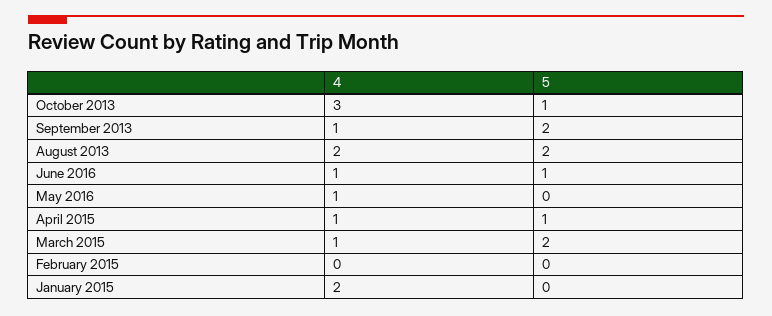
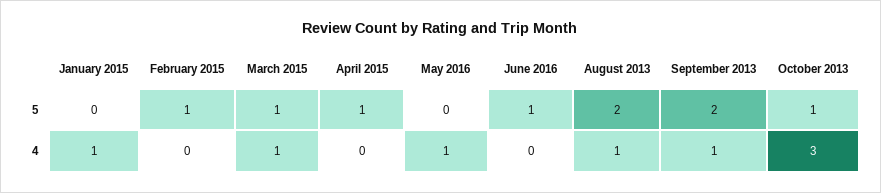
  {
    "4": {
      "October 2013": 3,
      "September 2013": 1,
-     "August 2013": 2,
+     "August 2013": 1,
-     "June 2016": 1,
+     "June 2016": 0,
      "May 2016": 1,
-     "April 2015": 1,
+     "April 2015": 0,
      "March 2015": 1,
      "February 2015": 0,
-     "January 2015": 2
+     "January 2015": 1
    },
    "5": {
      "October 2013": 1,
      "September 2013": 2,
      "August 2013": 2,
      "June 2016": 1,
      "May 2016": 0,
      "April 2015": 1,
-     "March 2015": 2,
+     "March 2015": 1,
-     "February 2015": 0,
+     "February 2015": 1,
      "January 2015": 0
    }
  }

